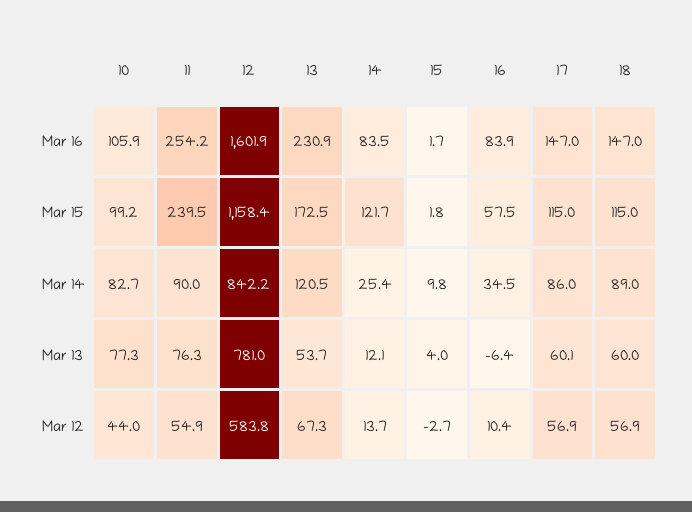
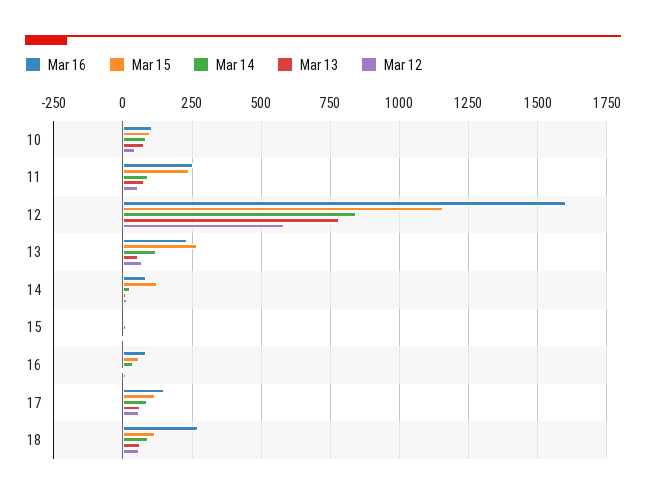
  {
    "Mar 16": {
      "10": 105.9,
      "11": 254.2,
      "12": 1601.9,
      "13": 230.9,
      "14": 83.5,
      "15": 1.7,
      "16": 83.9,
      "17": 147,
-     "18": 147
+     "18": 275
    },
    "Mar 15": {
      "10": 99.2,
      "11": 239.5,
      "12": 1158.4,
-     "13": 172.5,
+     "13": 275,
      "14": 121.7,
      "15": 1.8,
      "16": 57.5,
      "17": 115,
      "18": 115
    },
    "Mar 14": {
      "10": 82.7,
      "11": 90,
      "12": 842.2,
      "13": 120.5,
      "14": 25.4,
      "15": 9.8,
      "16": 34.5,
      "17": 86,
      "18": 89
    },
    "Mar 13": {
      "10": 77.3,
      "11": 76.3,
      "12": 781,
      "13": 53.7,
      "14": 12.1,
      "15": 4,
      "16": -6.4,
      "17": 60.1,
      "18": 60
    },
    "Mar 12": {
      "10": 44,
      "11": 54.9,
      "12": 583.8,
      "13": 67.3,
      "14": 13.7,
      "15": -2.7,
      "16": 10.4,
      "17": 56.9,
      "18": 56.9
    }
  }

